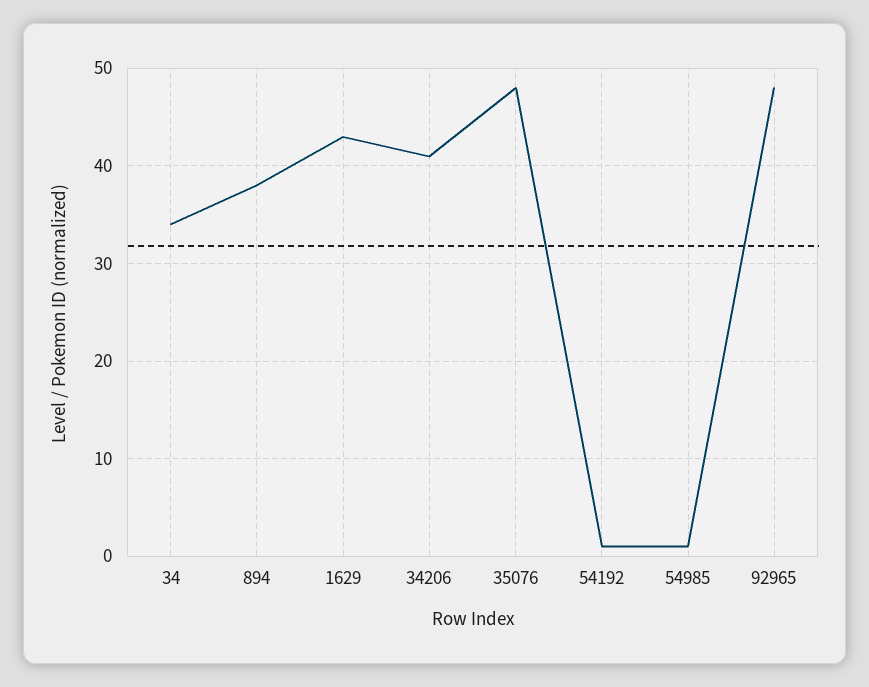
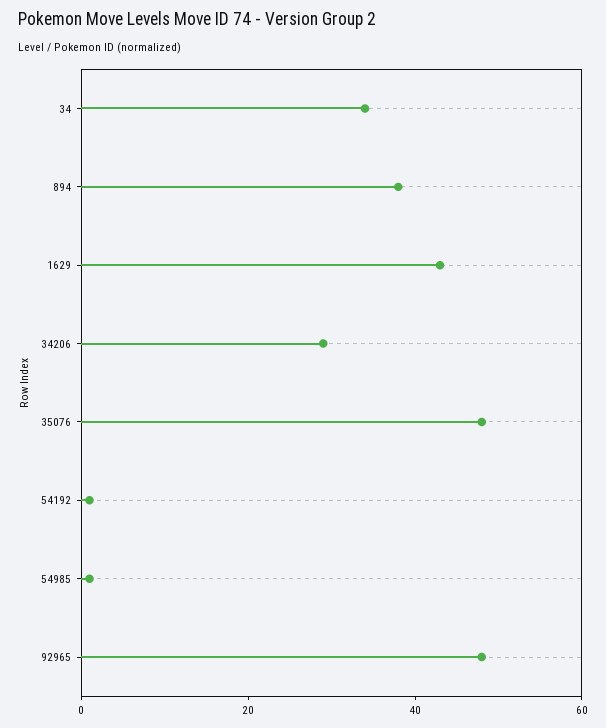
  {
    "34": 34,
    "894": 38,
    "1629": 43,
-   "34206": 41,
+   "34206": 30,
    "35076": 48,
    "54192": 1,
    "54985": 1,
    "92965": 48
  }

